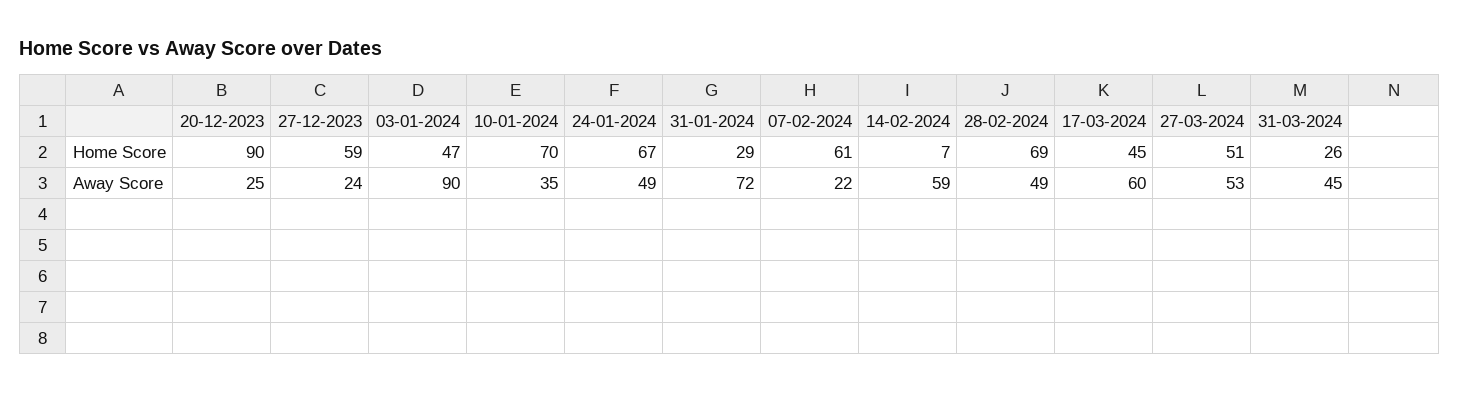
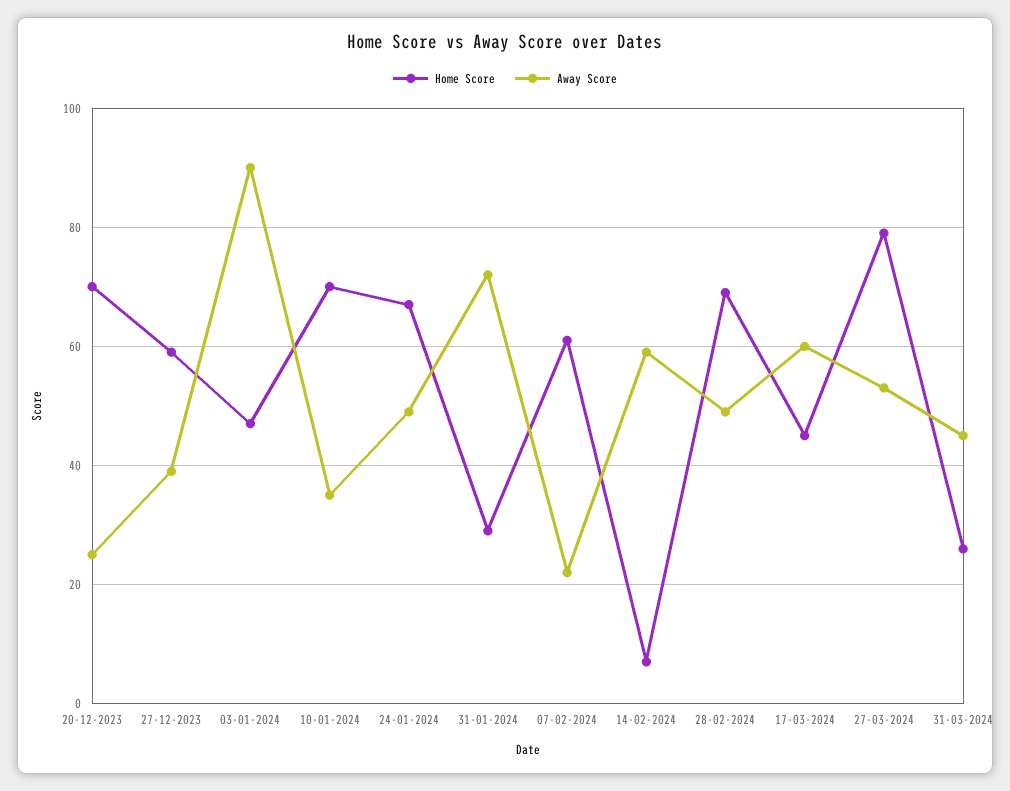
  {
    "Home Score": {
-     "20-12-2023": 90,
+     "20-12-2023": 70,
      "27-12-2023": 59,
      "03-01-2024": 47,
      "10-01-2024": 70,
      "24-01-2024": 67,
      "31-01-2024": 29,
      "07-02-2024": 61,
      "14-02-2024": 7,
      "28-02-2024": 69,
      "17-03-2024": 45,
-     "27-03-2024": 51,
+     "27-03-2024": 80,
      "31-03-2024": 26
    },
    "Away Score": {
      "20-12-2023": 25,
-     "27-12-2023": 24,
+     "27-12-2023": 40,
      "03-01-2024": 90,
      "10-01-2024": 35,
      "24-01-2024": 49,
      "31-01-2024": 72,
      "07-02-2024": 22,
      "14-02-2024": 59,
      "28-02-2024": 49,
      "17-03-2024": 60,
      "27-03-2024": 53,
      "31-03-2024": 45
    }
  }

